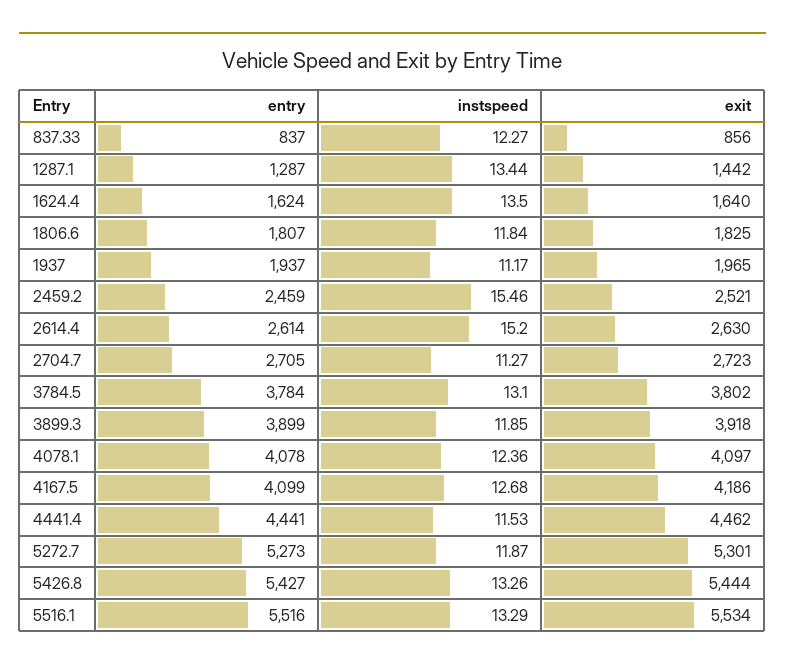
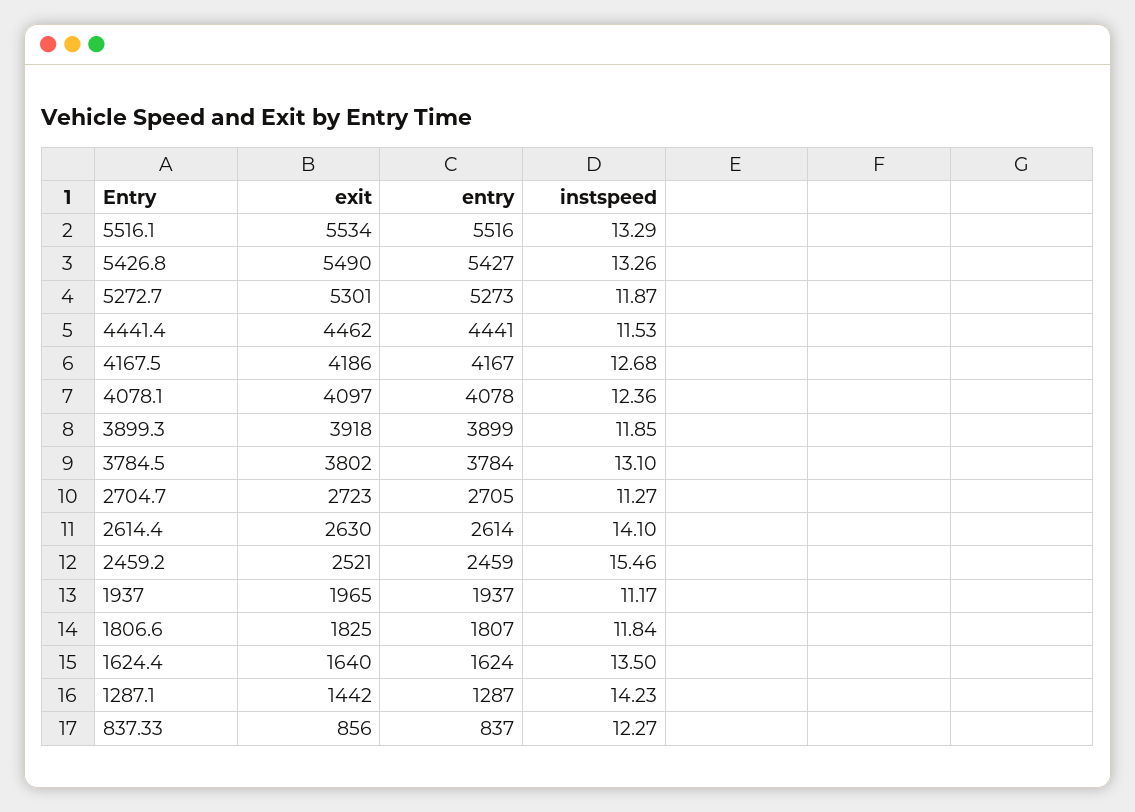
  {
    "entry": {
      "837.33": 837,
      "1287.1": 1287,
      "1624.4": 1624,
      "1806.6": 1807,
      "1937": 1937,
      "2459.2": 2459,
      "2614.4": 2614,
      "2704.7": 2705,
      "3784.5": 3784,
      "3899.3": 3899,
      "4078.1": 4078,
-     "4167.5": 4099,
+     "4167.5": 4167,
      "4441.4": 4441,
      "5272.7": 5273,
      "5426.8": 5427,
      "5516.1": 5516
    },
    "instspeed": {
      "837.33": 12.27,
-     "1287.1": 13.44,
+     "1287.1": 14.23,
      "1624.4": 13.5,
      "1806.6": 11.84,
      "1937": 11.17,
      "2459.2": 15.46,
-     "2614.4": 15.2,
+     "2614.4": 14.1,
      "2704.7": 11.27,
      "3784.5": 13.1,
      "3899.3": 11.85,
      "4078.1": 12.36,
      "4167.5": 12.68,
      "4441.4": 11.53,
      "5272.7": 11.87,
      "5426.8": 13.26,
      "5516.1": 13.29
    },
    "exit": {
      "837.33": 856,
      "1287.1": 1442,
      "1624.4": 1640,
      "1806.6": 1825,
      "1937": 1965,
      "2459.2": 2521,
      "2614.4": 2630,
      "2704.7": 2723,
      "3784.5": 3802,
      "3899.3": 3918,
      "4078.1": 4097,
      "4167.5": 4186,
      "4441.4": 4462,
      "5272.7": 5301,
-     "5426.8": 5444,
+     "5426.8": 5490,
      "5516.1": 5534
    }
  }

